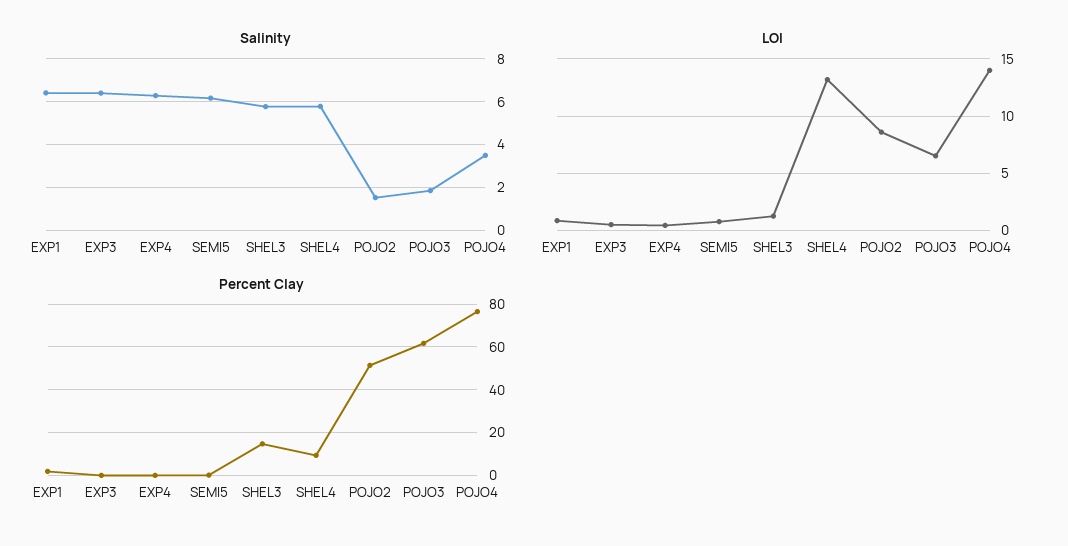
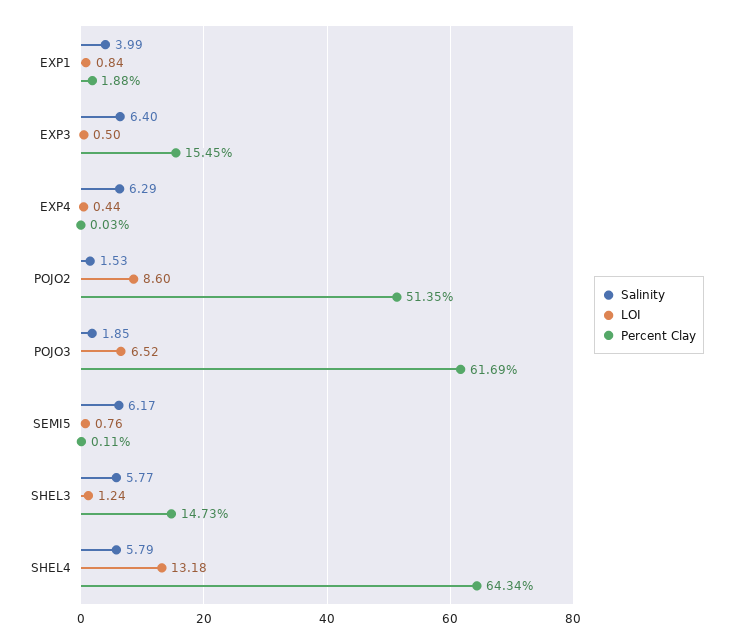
  {
    "Salinity": {
-     "EXP1": 6.5,
+     "EXP1": 3.99,
      "EXP3": 6.4,
      "EXP4": 6.29,
      "SEMI5": 6.17,
      "SHEL3": 5.77,
      "SHEL4": 5.79,
      "POJO2": 1.53,
-     "POJO3": 1.85,
+     "POJO3": 1.85
-     "POJO4": 3.5
    },
    "LOI": {
      "EXP1": 0.84,
      "EXP3": 0.5,
      "EXP4": 0.44,
      "SEMI5": 0.76,
      "SHEL3": 1.24,
      "SHEL4": 13.18,
      "POJO2": 8.6,
-     "POJO3": 6.52,
+     "POJO3": 6.52
-     "POJO4": 14
    },
    "Percent Clay": {
      "EXP1": 1.88,
-     "EXP3": 0,
+     "EXP3": 15.45,
      "EXP4": 0.03,
      "SEMI5": 0.11,
      "SHEL3": 14.73,
-     "SHEL4": 10,
+     "SHEL4": 64.34,
      "POJO2": 51.35,
-     "POJO3": 61.69,
+     "POJO3": 61.69
-     "POJO4": 75
    }
  }

